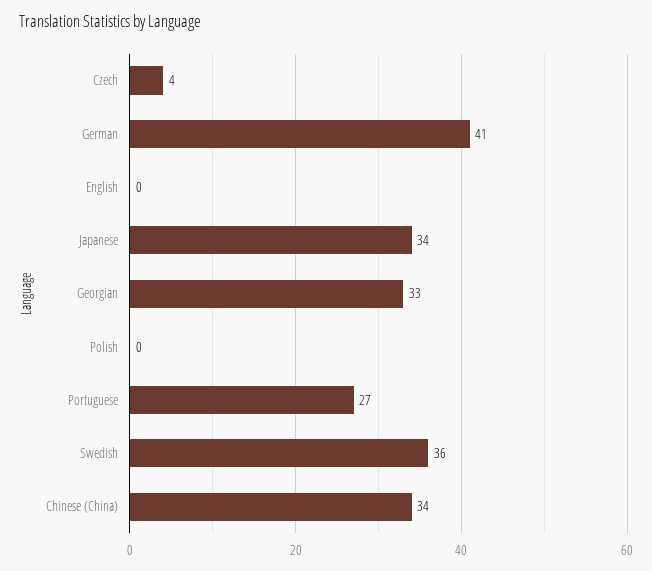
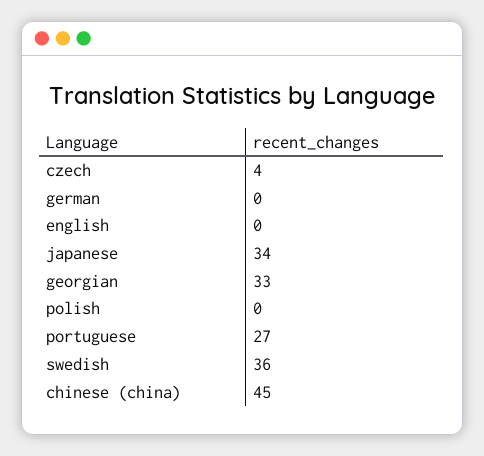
  {
    "Czech": 4,
-   "German": 41,
+   "German": 0,
    "English": 0,
    "Japanese": 34,
    "Georgian": 33,
    "Polish": 0,
    "Portuguese": 27,
    "Swedish": 36,
-   "Chinese (China)": 34
+   "Chinese (China)": 45
  }

